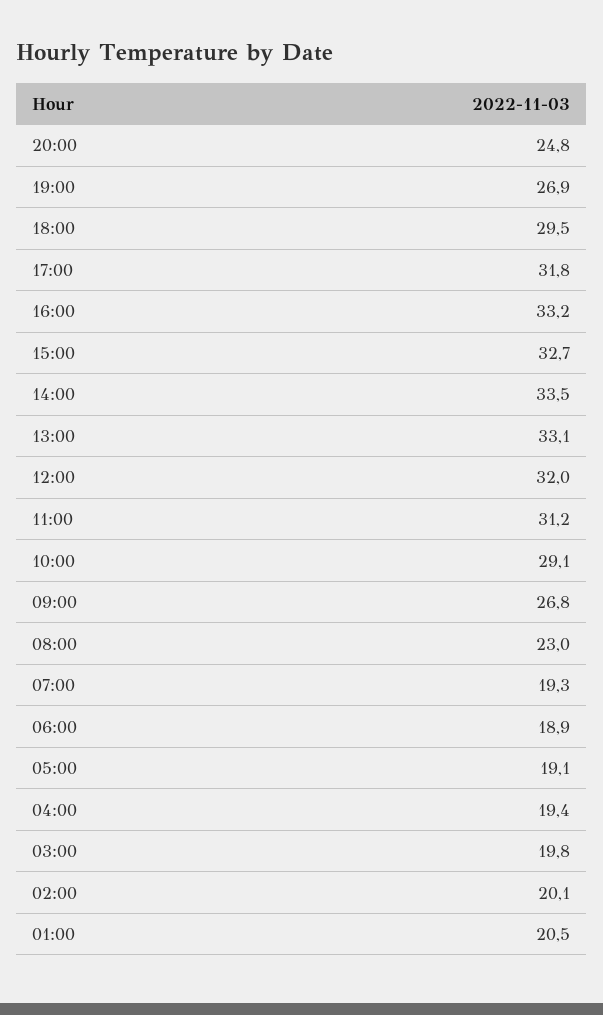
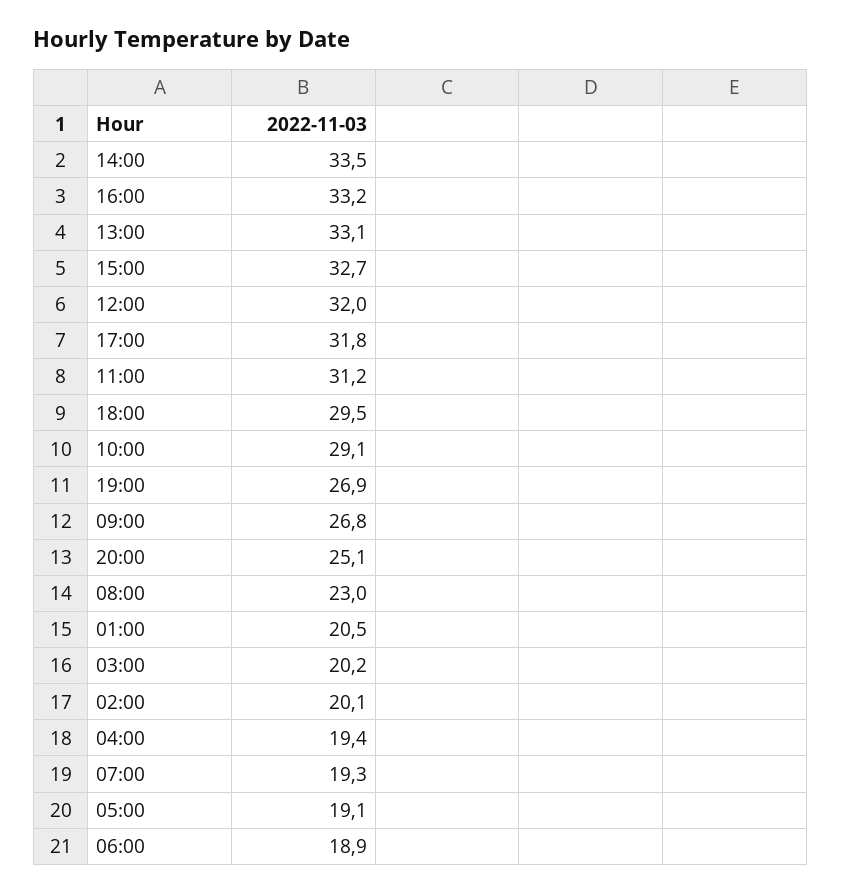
  {
-   "20:00": 24.8,
+   "20:00": 25.1,
    "19:00": 26.9,
    "18:00": 29.5,
    "17:00": 31.8,
    "16:00": 33.2,
    "15:00": 32.7,
    "14:00": 33.5,
    "13:00": 33.1,
    "12:00": 32,
    "11:00": 31.2,
    "10:00": 29.1,
    "09:00": 26.8,
    "08:00": 23,
    "07:00": 19.3,
    "06:00": 18.9,
    "05:00": 19.1,
    "04:00": 19.4,
-   "03:00": 19.8,
+   "03:00": 20.2,
    "02:00": 20.1,
    "01:00": 20.5
  }

